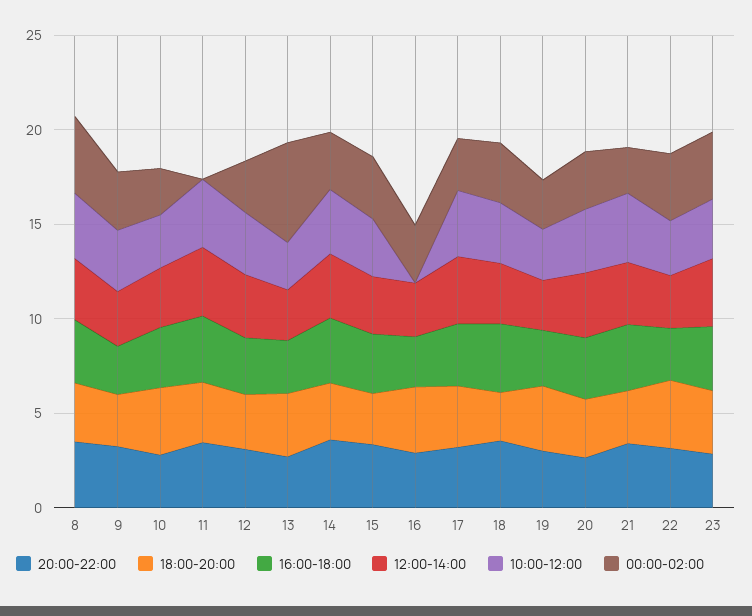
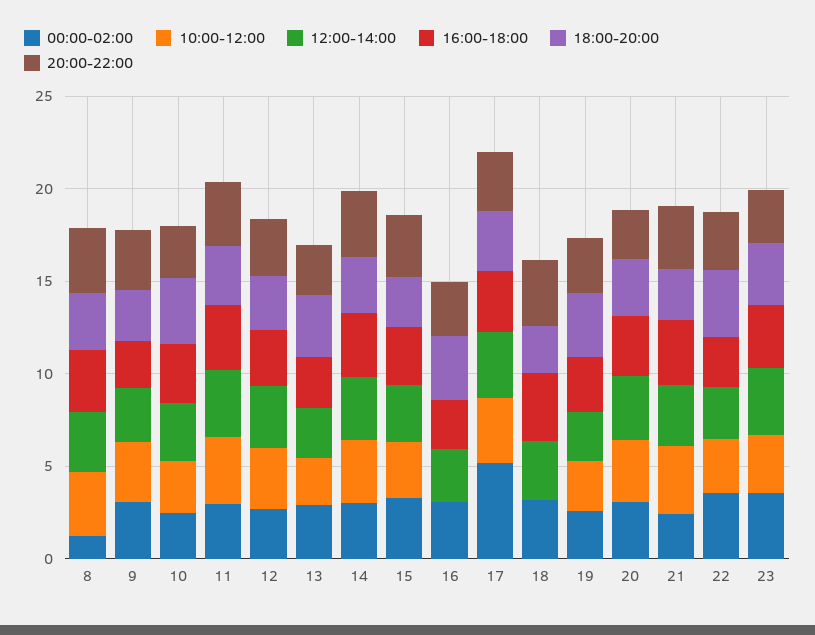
  {
    "20:00-22:00": {
      "8": 4,
      "9": 3,
      "10": 3,
      "11": 3,
      "12": 3,
      "13": 3,
      "14": 4,
      "15": 3,
      "16": 3,
      "17": 3,
      "18": 4,
      "19": 3,
      "20": 3,
      "21": 3,
      "22": 3,
      "23": 3
    },
    "18:00-20:00": {
      "8": 3,
      "9": 3,
      "10": 4,
      "11": 3,
      "12": 3,
      "13": 3,
      "14": 3,
      "15": 3,
      "16": 4,
      "17": 3,
      "18": 3,
      "19": 3,
      "20": 3,
      "21": 3,
      "22": 4,
      "23": 3
    },
    "16:00-18:00": {
      "8": 3,
      "9": 3,
      "10": 3,
      "11": 4,
      "12": 3,
      "13": 3,
      "14": 3,
      "15": 3,
      "16": 3,
      "17": 3,
      "18": 4,
      "19": 3,
      "20": 3,
      "21": 4,
      "22": 3,
      "23": 3
    },
    "12:00-14:00": {
      "8": 3,
      "9": 3,
      "10": 3,
      "11": 4,
      "12": 3,
      "13": 3,
      "14": 3,
      "15": 3,
      "16": 3,
      "17": 4,
      "18": 3,
      "19": 3,
      "20": 3,
      "21": 3,
      "22": 3,
      "23": 4
    },
    "10:00-12:00": {
      "8": 3,
      "9": 3,
      "10": 3,
      "11": 4,
      "12": 3,
      "13": 3,
      "14": 3,
      "15": 3,
      "16": 0,
      "17": 4,
-     "18": 3,
+     "18": 0,
      "19": 3,
      "20": 3,
      "21": 4,
      "22": 3,
      "23": 3
    },
    "00:00-02:00": {
-     "8": 4,
+     "8": 1,
      "9": 3,
      "10": 2,
-     "11": 0,
+     "11": 3,
      "12": 3,
-     "13": 5,
+     "13": 3,
      "14": 3,
      "15": 3,
      "16": 3,
-     "17": 3,
+     "17": 5,
      "18": 3,
      "19": 3,
      "20": 3,
      "21": 2,
      "22": 4,
      "23": 4
    }
  }

